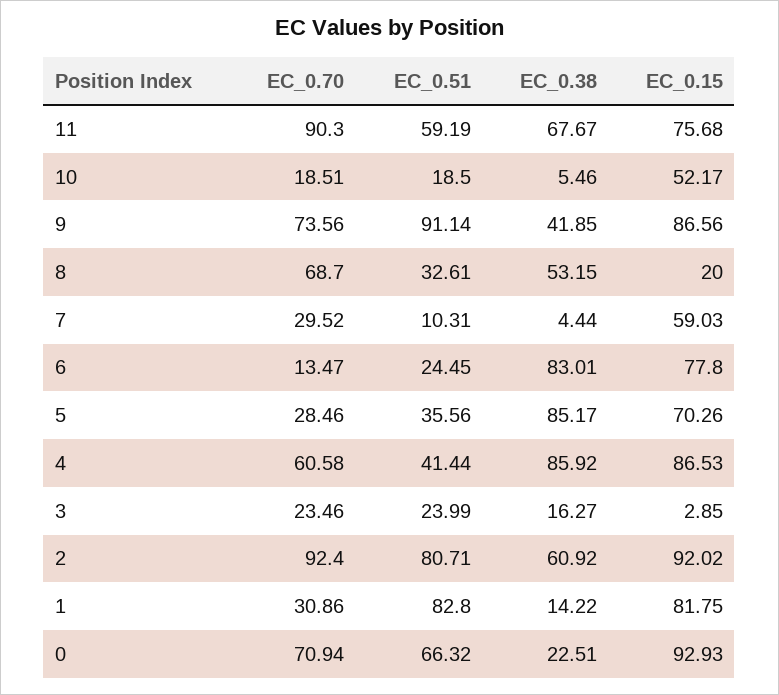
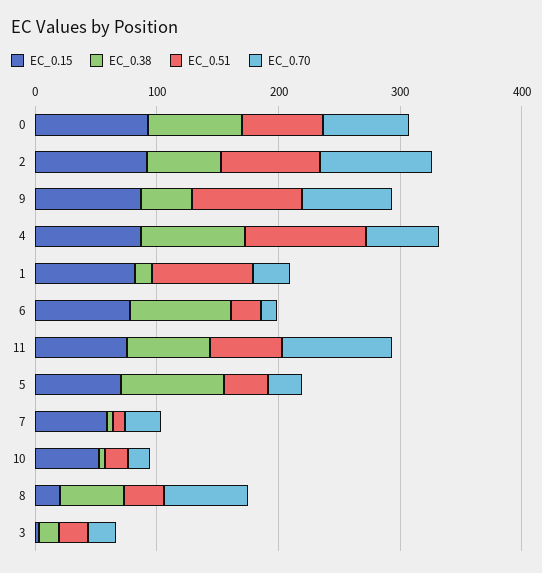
  {
    "EC_0.70": {
      "11": 90.3,
      "10": 18.51,
      "9": 73.56,
      "8": 68.7,
      "7": 29.52,
      "6": 13.47,
      "5": 28.46,
      "4": 60.58,
      "3": 23.46,
      "2": 92.4,
      "1": 30.86,
      "0": 70.94
    },
    "EC_0.51": {
      "11": 59.19,
      "10": 18.5,
      "9": 91.14,
      "8": 32.61,
      "7": 10.31,
      "6": 24.45,
      "5": 35.56,
-     "4": 41.44,
+     "4": 100,
      "3": 23.99,
      "2": 80.71,
      "1": 82.8,
      "0": 66.32
    },
    "EC_0.38": {
      "11": 67.67,
      "10": 5.46,
      "9": 41.85,
      "8": 53.15,
      "7": 4.44,
      "6": 83.01,
      "5": 85.17,
      "4": 85.92,
      "3": 16.27,
      "2": 60.92,
      "1": 14.22,
-     "0": 22.51
+     "0": 80
    },
    "EC_0.15": {
      "11": 75.68,
      "10": 52.17,
      "9": 86.56,
      "8": 20,
      "7": 59.03,
      "6": 77.8,
      "5": 70.26,
      "4": 86.53,
      "3": 2.85,
      "2": 92.02,
      "1": 81.75,
      "0": 92.93
    }
  }

